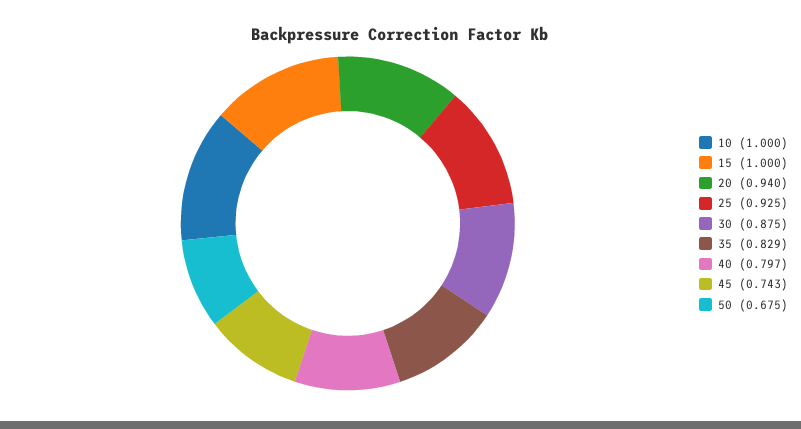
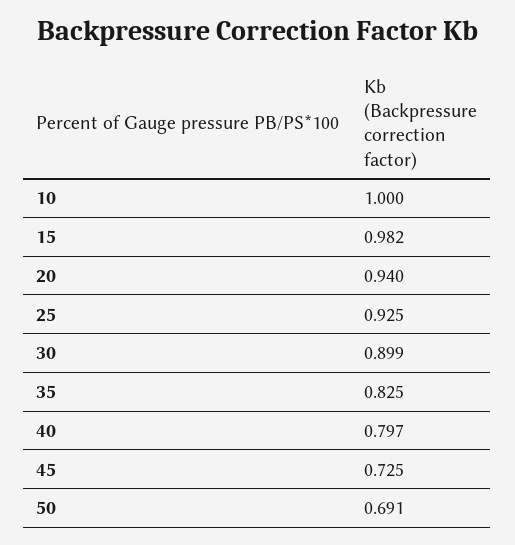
  {
    "10": 1,
-   "15": 1,
+   "15": 0.982,
    "20": 0.94,
    "25": 0.925,
-   "30": 0.875,
+   "30": 0.899,
-   "35": 0.829,
+   "35": 0.825,
    "40": 0.797,
-   "45": 0.743,
+   "45": 0.725,
-   "50": 0.675
+   "50": 0.691
  }

